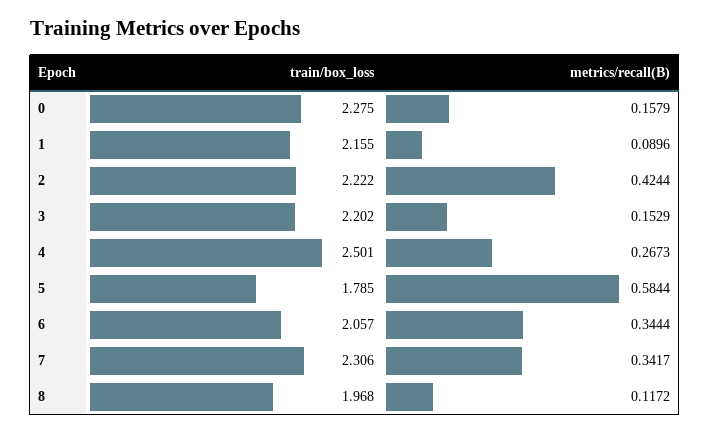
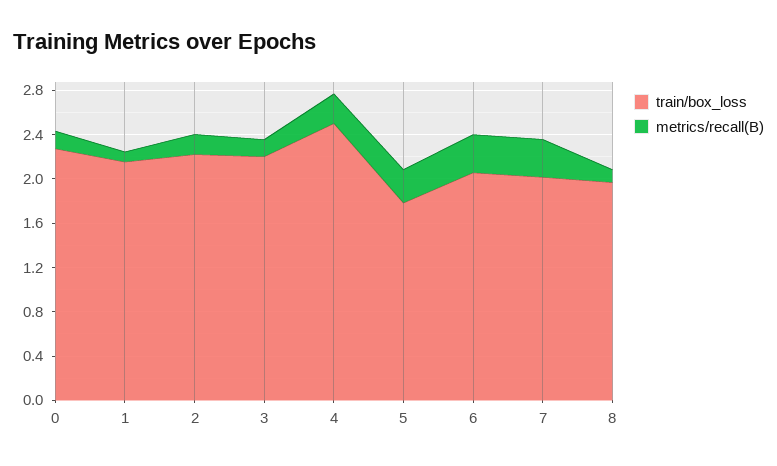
  {
    "train/box_loss": {
      "0": 2.275,
      "1": 2.155,
      "2": 2.222,
      "3": 2.202,
      "4": 2.501,
      "5": 1.785,
      "6": 2.057,
-     "7": 2.306,
+     "7": 2,
      "8": 1.968
    },
    "metrics/recall(B)": {
      "0": 0.1579,
      "1": 0.0896,
-     "2": 0.4244,
+     "2": 0.2,
      "3": 0.1529,
      "4": 0.2673,
-     "5": 0.5844,
+     "5": 0.3,
      "6": 0.3444,
      "7": 0.3417,
      "8": 0.1172
    }
  }

